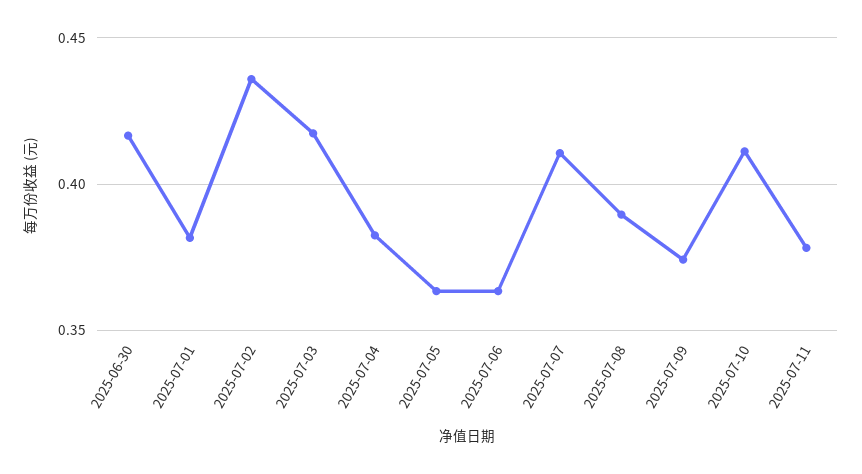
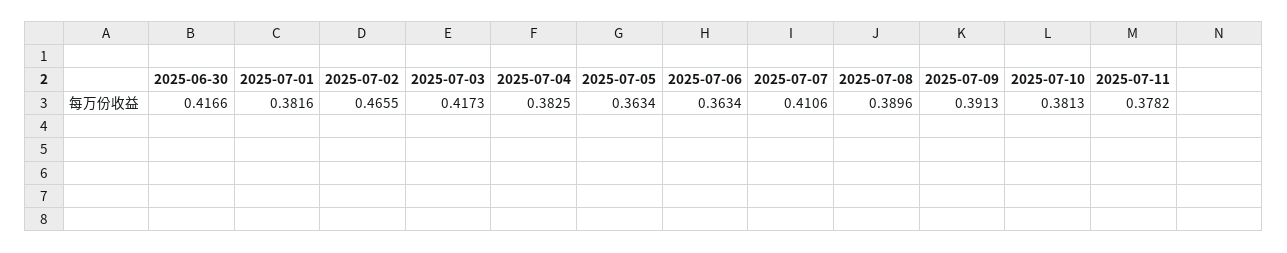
  {
    "2025-06-30": 0.4166,
    "2025-07-01": 0.3816,
-   "2025-07-02": 0.435,
+   "2025-07-02": 0.4655,
    "2025-07-03": 0.4173,
    "2025-07-04": 0.3825,
    "2025-07-05": 0.3634,
    "2025-07-06": 0.3634,
    "2025-07-07": 0.4106,
    "2025-07-08": 0.3896,
-   "2025-07-09": 0.375,
+   "2025-07-09": 0.3913,
-   "2025-07-10": 0.41,
+   "2025-07-10": 0.3813,
    "2025-07-11": 0.3782
  }

